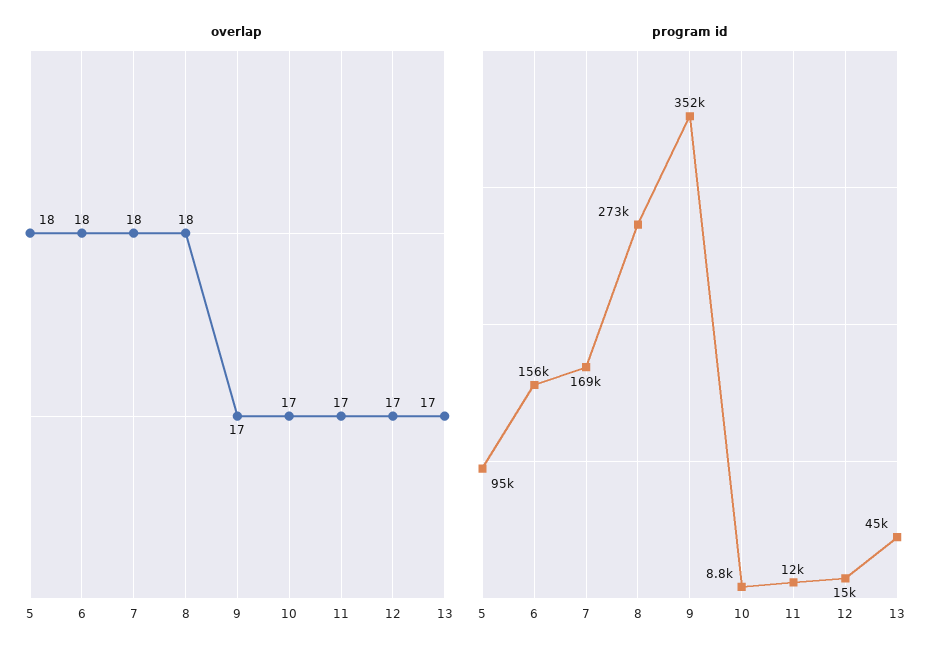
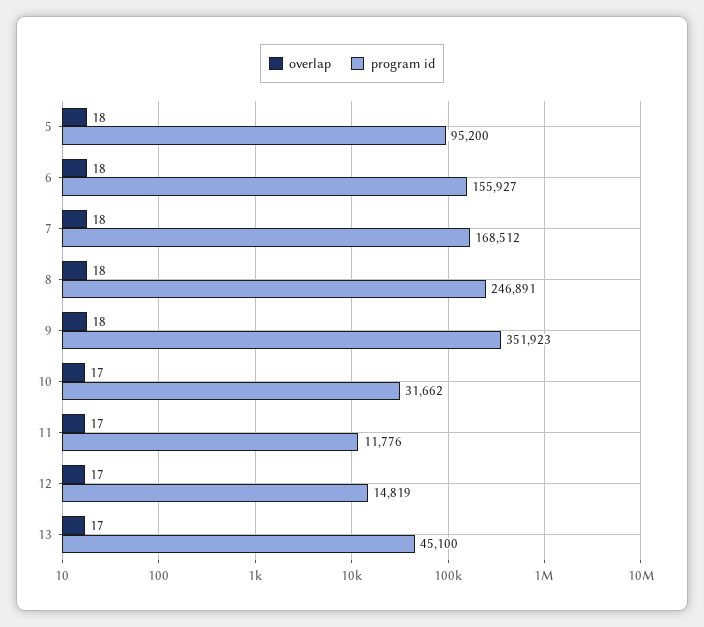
  {
    "overlap": {
      "5": 18,
      "6": 18,
      "7": 18,
      "8": 18,
-     "9": 17,
+     "9": 18,
      "10": 17,
      "11": 17,
      "12": 17,
      "13": 17
    },
    "program id": {
      "5": 95200,
      "6": 155927,
      "7": 168512,
-     "8": 273000,
+     "8": 246891,
      "9": 351923,
-     "10": 8800,
+     "10": 31662,
      "11": 11776,
      "12": 14819,
      "13": 45100
    }
  }

